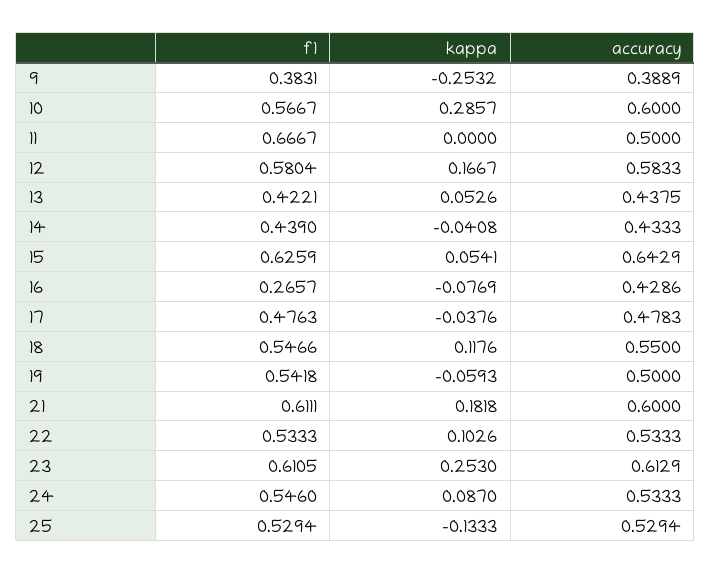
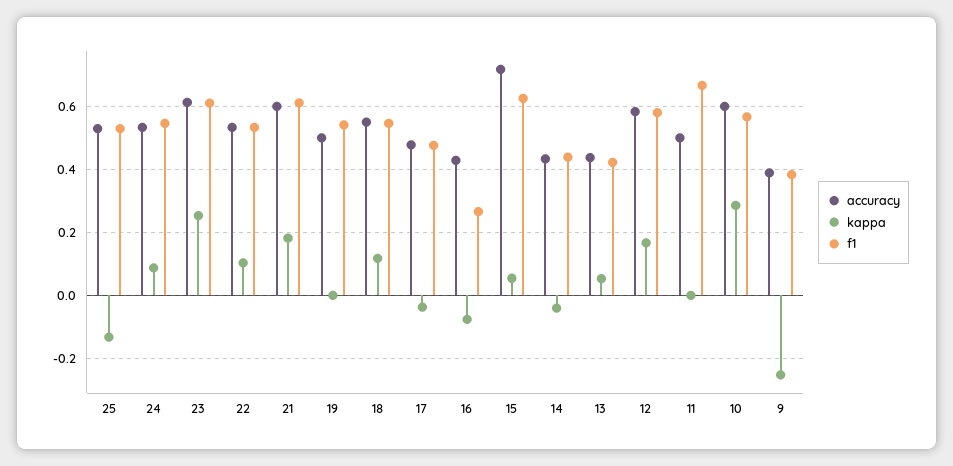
  {
    "f1": {
      "9": 0.3831,
      "10": 0.5667,
      "11": 0.6667,
      "12": 0.5804,
      "13": 0.4221,
      "14": 0.439,
      "15": 0.6259,
      "16": 0.2657,
      "17": 0.4763,
      "18": 0.5466,
      "19": 0.5418,
      "21": 0.6111,
      "22": 0.5333,
      "23": 0.6105,
      "24": 0.546,
      "25": 0.5294
    },
    "kappa": {
      "9": -0.2532,
      "10": 0.2857,
      "11": 0,
      "12": 0.1667,
      "13": 0.0526,
      "14": -0.0408,
      "15": 0.0541,
      "16": -0.0769,
      "17": -0.0376,
      "18": 0.1176,
-     "19": -0.0593,
+     "19": 0,
      "21": 0.1818,
      "22": 0.1026,
      "23": 0.253,
      "24": 0.087,
      "25": -0.1333
    },
    "accuracy": {
      "9": 0.3889,
      "10": 0.6,
      "11": 0.5,
      "12": 0.5833,
      "13": 0.4375,
      "14": 0.4333,
-     "15": 0.6429,
+     "15": 0.72,
      "16": 0.4286,
      "17": 0.4783,
      "18": 0.55,
      "19": 0.5,
      "21": 0.6,
      "22": 0.5333,
      "23": 0.6129,
      "24": 0.5333,
      "25": 0.5294
    }
  }

